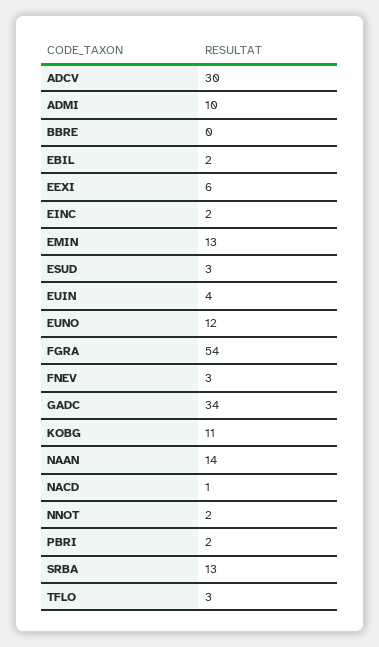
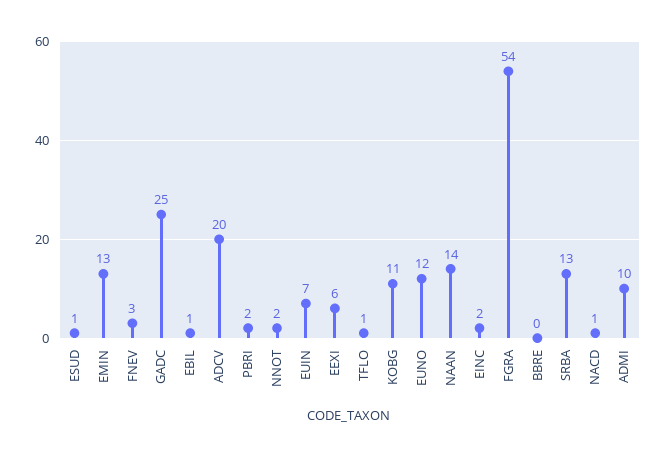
  {
-   "ADCV": 30,
+   "ADCV": 20,
    "ADMI": 10,
    "BBRE": 0,
-   "EBIL": 2,
+   "EBIL": 1,
    "EEXI": 6,
    "EINC": 2,
    "EMIN": 13,
-   "ESUD": 3,
+   "ESUD": 1,
-   "EUIN": 4,
+   "EUIN": 7,
    "EUNO": 12,
    "FGRA": 54,
    "FNEV": 3,
-   "GADC": 34,
+   "GADC": 25,
    "KOBG": 11,
    "NAAN": 14,
    "NACD": 1,
    "NNOT": 2,
    "PBRI": 2,
    "SRBA": 13,
-   "TFLO": 3
+   "TFLO": 1
  }

